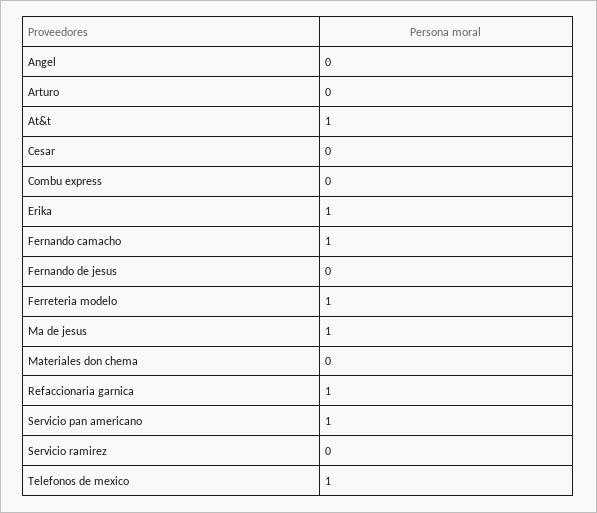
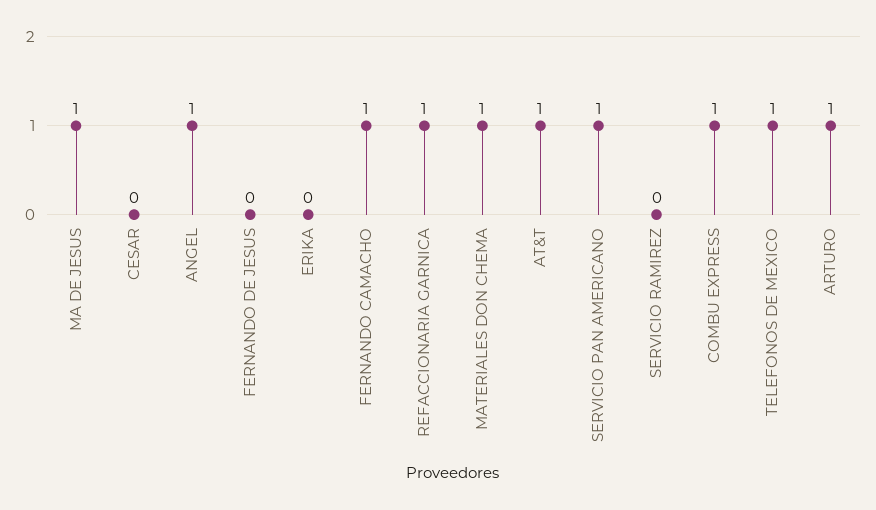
  {
-   "Angel": 0,
+   "Angel": 1,
-   "Arturo": 0,
+   "Arturo": 1,
    "At&t": 1,
    "Cesar": 0,
-   "Combu express": 0,
+   "Combu express": 1,
-   "Erika": 1,
+   "Erika": 0,
    "Fernando camacho": 1,
    "Fernando de jesus": 0,
-   "Ferreteria modelo": 1,
    "Ma de jesus": 1,
-   "Materiales don chema": 0,
+   "Materiales don chema": 1,
    "Refaccionaria garnica": 1,
    "Servicio pan americano": 1,
    "Servicio ramirez": 0,
    "Telefonos de mexico": 1
  }

